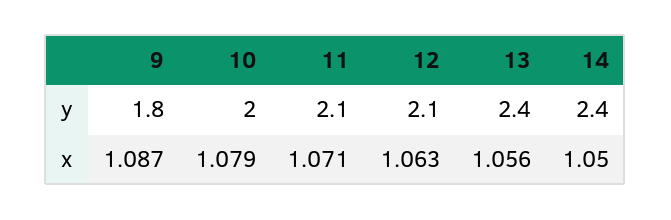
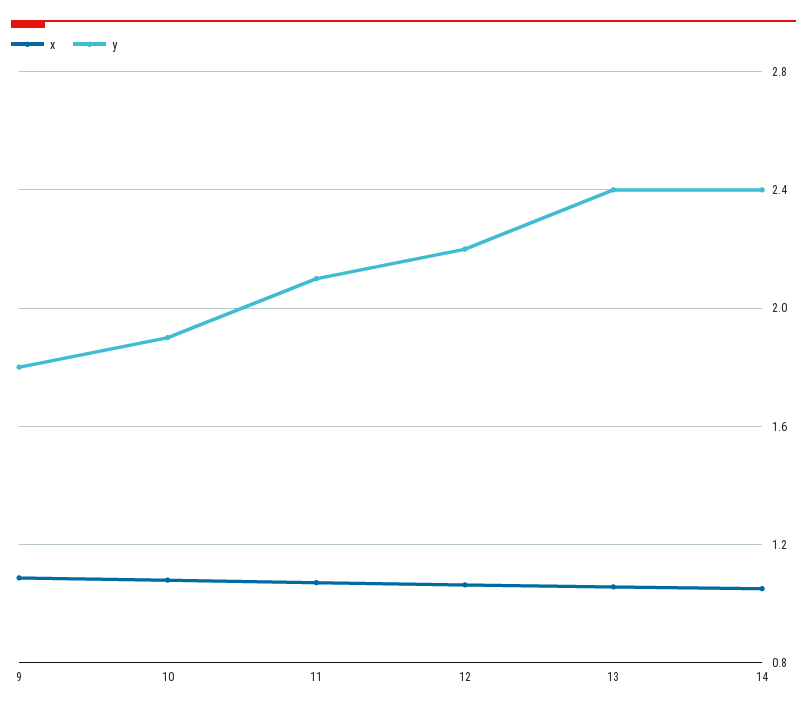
  {
    "y": {
      "9": 1.8,
-     "10": 2,
+     "10": 1.9,
      "11": 2.1,
-     "12": 2.1,
+     "12": 2.2,
      "13": 2.4,
      "14": 2.4
    },
    "x": {
      "9": 1.087,
      "10": 1.079,
      "11": 1.071,
      "12": 1.063,
      "13": 1.056,
      "14": 1.05
    }
  }

